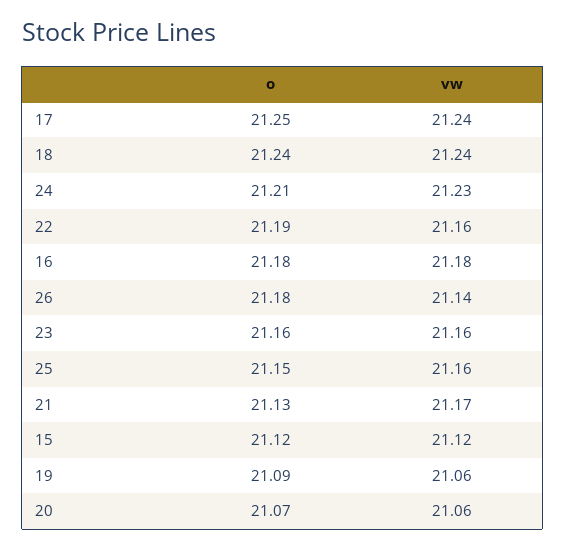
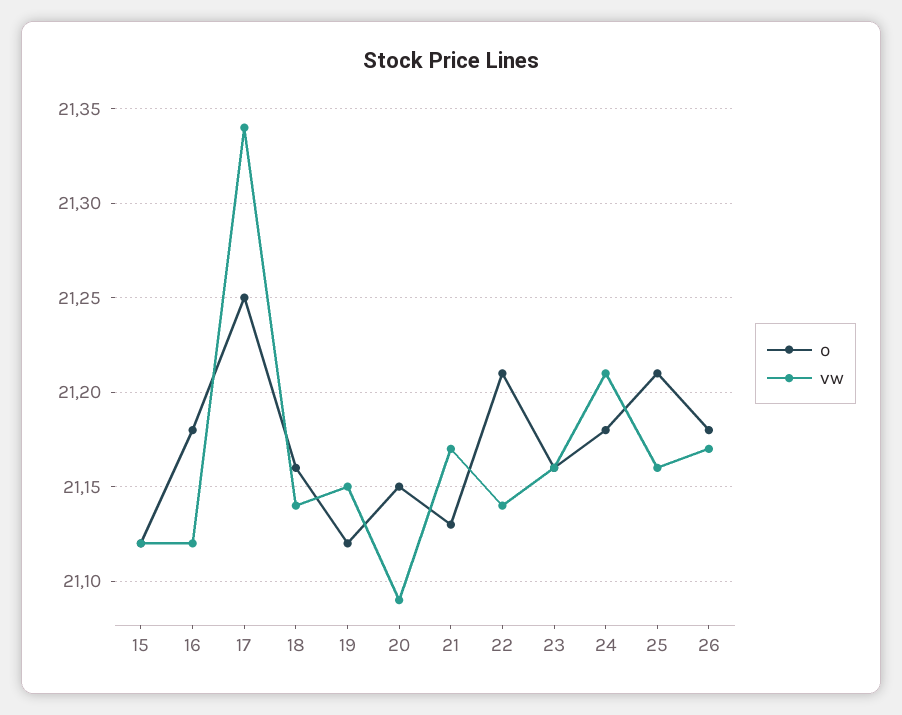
  {
    "o": {
      "17": 21.25,
-     "18": 21.24,
+     "18": 21.16,
-     "24": 21.21,
+     "24": 21.18,
-     "22": 21.19,
+     "22": 21.21,
      "16": 21.18,
      "26": 21.18,
      "23": 21.16,
-     "25": 21.15,
+     "25": 21.21,
      "21": 21.13,
      "15": 21.12,
-     "19": 21.09,
+     "19": 21.12,
-     "20": 21.07
+     "20": 21.15
    },
    "vw": {
-     "17": 21.24,
+     "17": 21.34,
-     "18": 21.24,
+     "18": 21.14,
-     "24": 21.23,
+     "24": 21.21,
-     "22": 21.16,
+     "22": 21.14,
-     "16": 21.18,
+     "16": 21.12,
-     "26": 21.14,
+     "26": 21.17,
      "23": 21.16,
      "25": 21.16,
      "21": 21.17,
      "15": 21.12,
-     "19": 21.06,
+     "19": 21.15,
-     "20": 21.06
+     "20": 21.09
    }
  }

